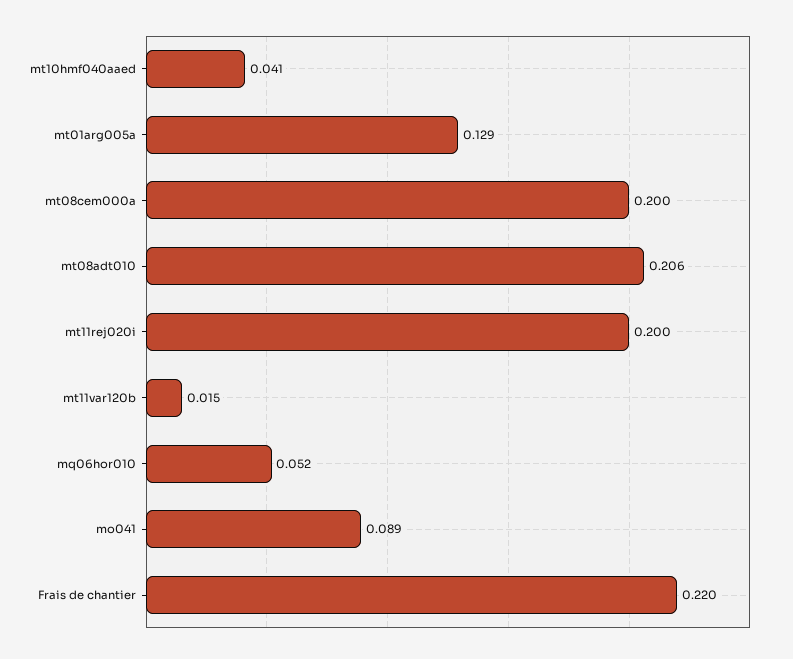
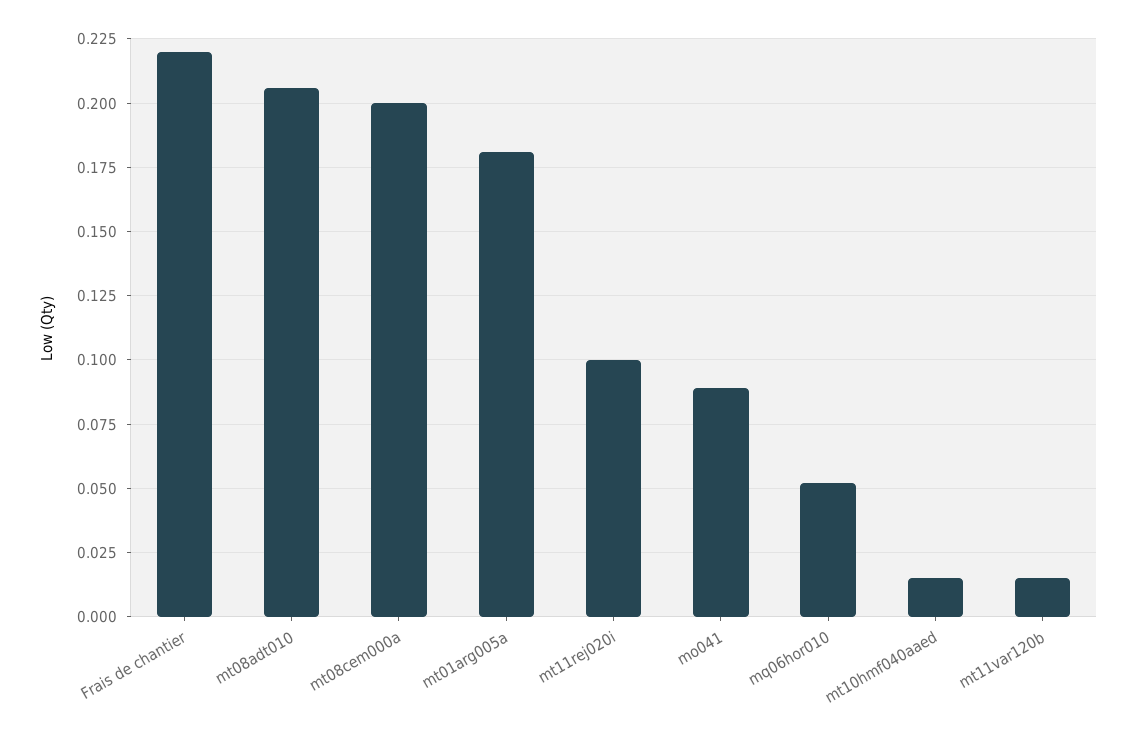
  {
-   "mt10hmf040aaed": 0.041,
+   "mt10hmf040aaed": 0.015,
-   "mt01arg005a": 0.129,
+   "mt01arg005a": 0.18,
    "mt08cem000a": 0.2,
    "mt08adt010": 0.206,
-   "mt11rej020i": 0.2,
+   "mt11rej020i": 0.1,
    "mt11var120b": 0.015,
    "mq06hor010": 0.052,
    "mo041": 0.089,
    "Frais de chantier": 0.22
  }

